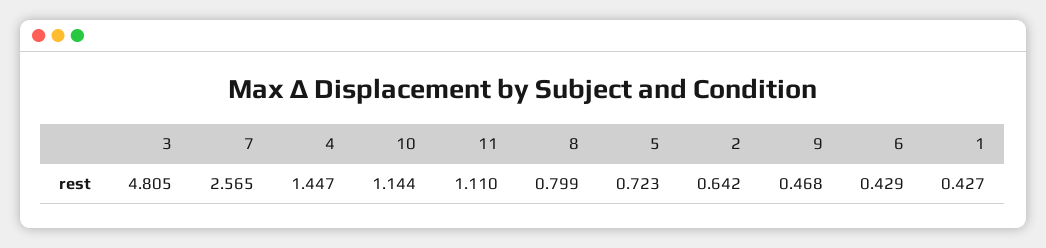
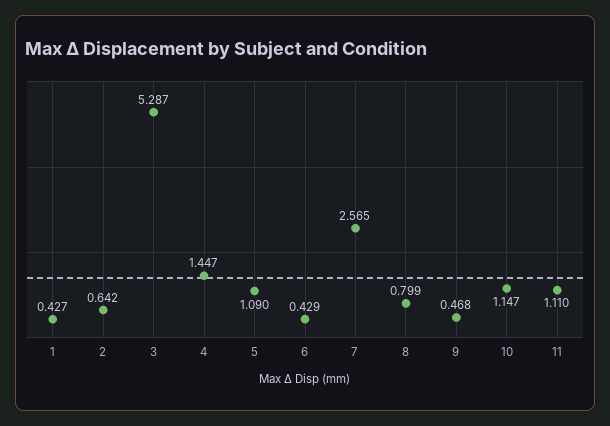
  {
-   "3": 4.805,
+   "3": 5.287,
    "7": 2.565,
    "4": 1.447,
-   "10": 1.144,
+   "10": 1.147,
    "11": 1.11,
    "8": 0.799,
-   "5": 0.723,
+   "5": 1.09,
    "2": 0.642,
    "9": 0.468,
    "6": 0.429,
    "1": 0.427
  }

